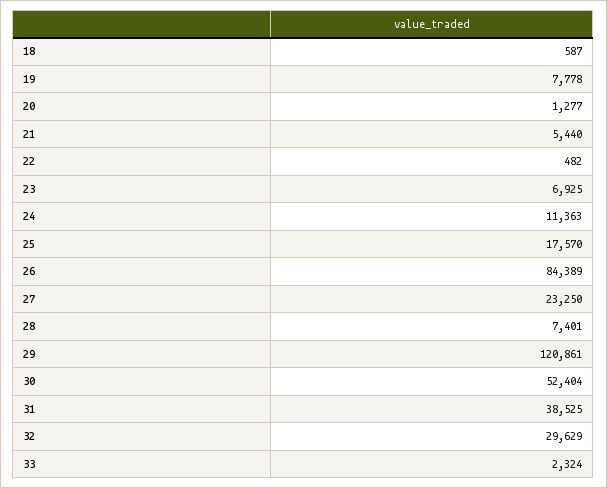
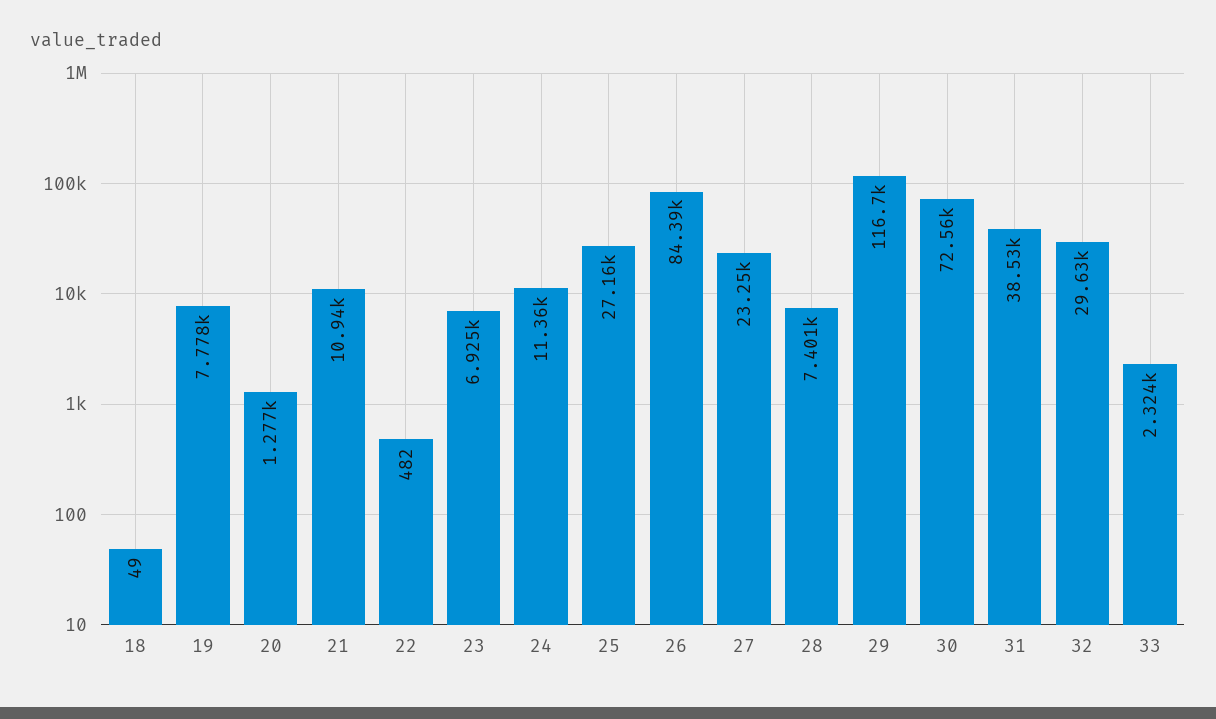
  {
-   "18": 587,
+   "18": 49,
    "19": 7778,
    "20": 1277,
-   "21": 5440,
+   "21": 10940,
    "22": 482,
    "23": 6925,
    "24": 11363,
-   "25": 17570,
+   "25": 27160,
    "26": 84389,
    "27": 23250,
    "28": 7401,
-   "29": 120861,
+   "29": 116700,
-   "30": 52404,
+   "30": 72560,
    "31": 38525,
    "32": 29629,
    "33": 2324
  }

